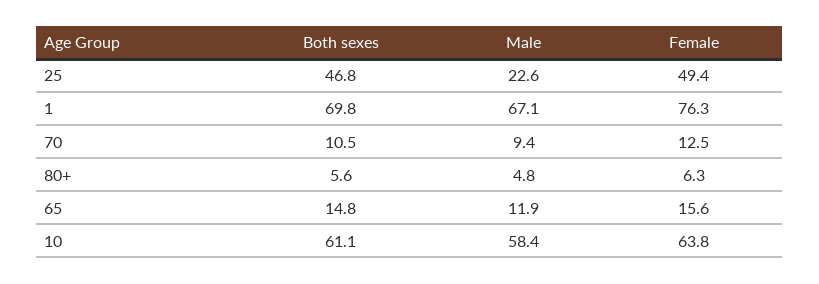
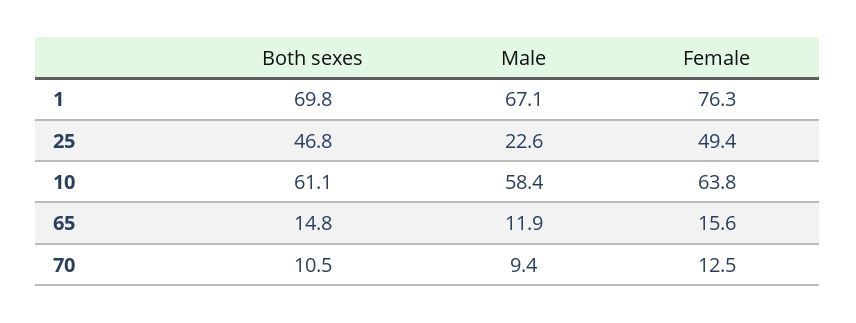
  {
    "Both sexes": {
      "25": 46.8,
      "1": 69.8,
      "70": 10.5,
-     "80+": 5.6,
      "65": 14.8,
      "10": 61.1
    },
    "Male": {
      "25": 22.6,
      "1": 67.1,
      "70": 9.4,
-     "80+": 4.8,
      "65": 11.9,
      "10": 58.4
    },
    "Female": {
      "25": 49.4,
      "1": 76.3,
      "70": 12.5,
-     "80+": 6.3,
      "65": 15.6,
      "10": 63.8
    }
  }

